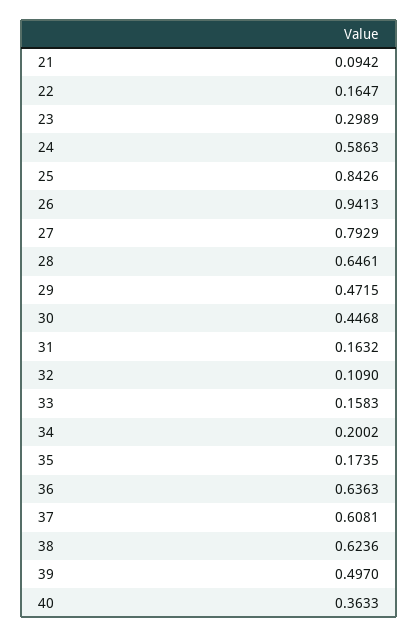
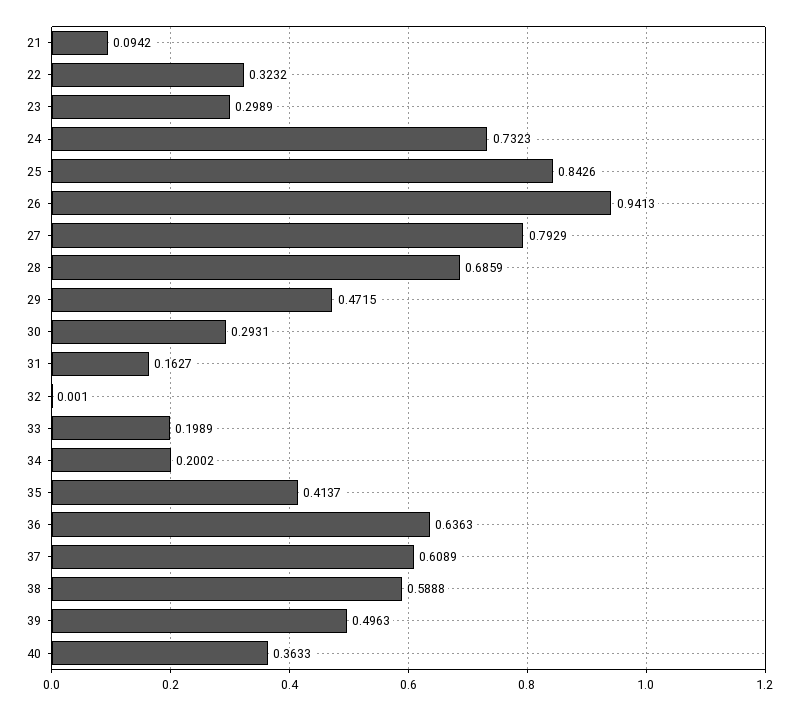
  {
    "21": 0.0942,
-   "22": 0.1647,
+   "22": 0.3232,
    "23": 0.2989,
-   "24": 0.5863,
+   "24": 0.7323,
    "25": 0.8426,
    "26": 0.9413,
    "27": 0.7929,
-   "28": 0.6461,
+   "28": 0.6859,
    "29": 0.4715,
-   "30": 0.4468,
+   "30": 0.2931,
-   "31": 0.1632,
+   "31": 0.1627,
-   "32": 0.109,
+   "32": 0.001,
-   "33": 0.1583,
+   "33": 0.1989,
    "34": 0.2002,
-   "35": 0.1735,
+   "35": 0.4137,
    "36": 0.6363,
-   "37": 0.6081,
+   "37": 0.6089,
-   "38": 0.6236,
+   "38": 0.5888,
-   "39": 0.497,
+   "39": 0.4963,
    "40": 0.3633
  }

